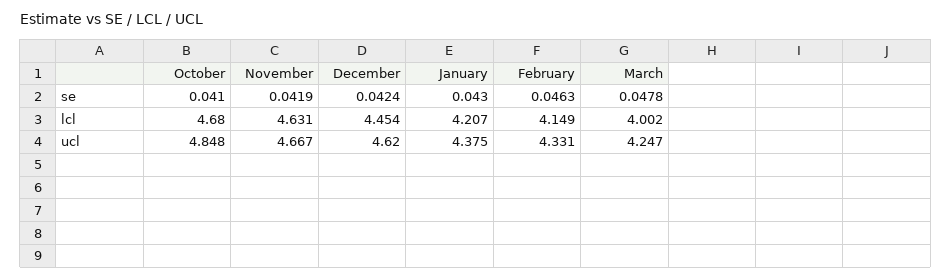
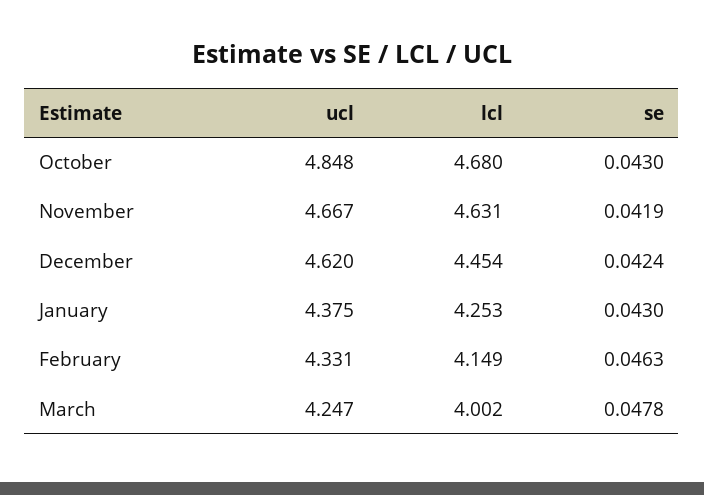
  {
    "October": {
-     "se": 0.041,
+     "se": 0.043,
      "lcl": 4.68,
      "ucl": 4.848
    },
    "November": {
      "se": 0.0419,
      "lcl": 4.631,
      "ucl": 4.667
    },
    "December": {
      "se": 0.0424,
      "lcl": 4.454,
      "ucl": 4.62
    },
    "January": {
      "se": 0.043,
-     "lcl": 4.207,
+     "lcl": 4.253,
      "ucl": 4.375
    },
    "February": {
      "se": 0.0463,
      "lcl": 4.149,
      "ucl": 4.331
    },
    "March": {
      "se": 0.0478,
      "lcl": 4.002,
      "ucl": 4.247
    }
  }

